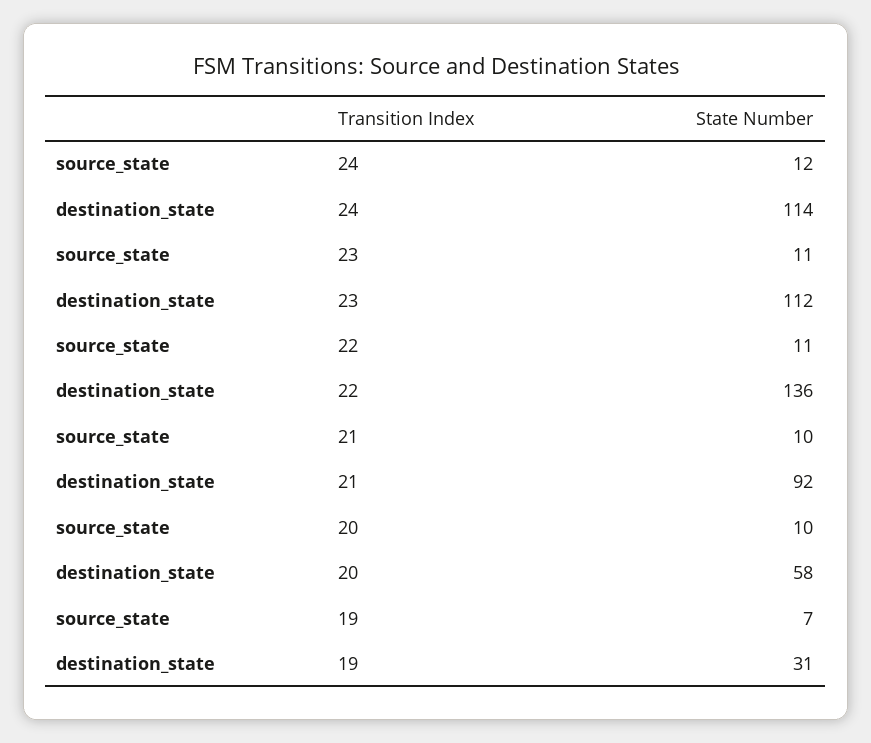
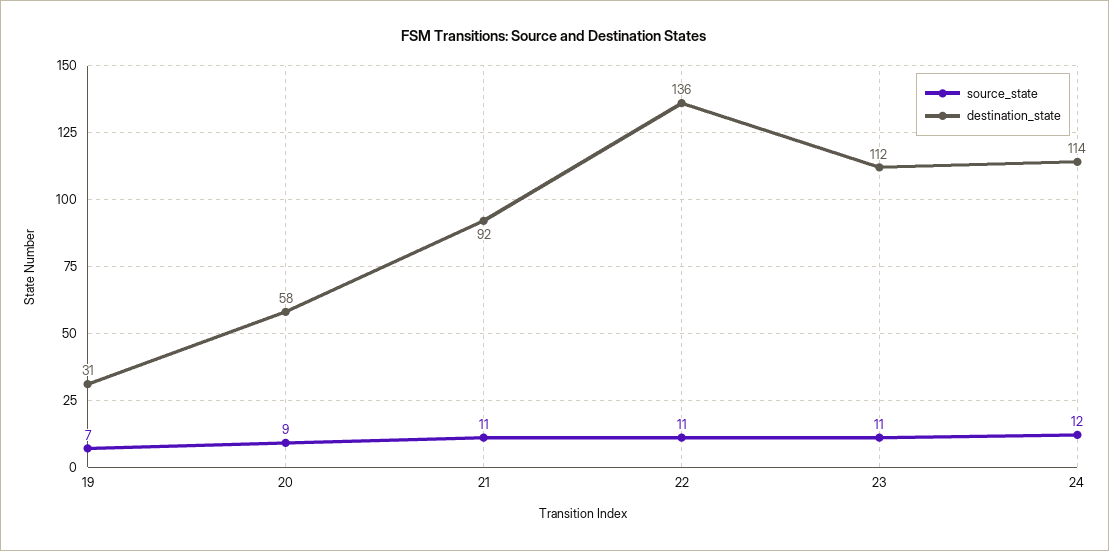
  {
    "source_state": {
      "24": 12,
      "23": 11,
      "22": 11,
-     "21": 10,
+     "21": 11,
-     "20": 10,
+     "20": 9,
      "19": 7
    },
    "destination_state": {
      "24": 114,
      "23": 112,
      "22": 136,
      "21": 92,
      "20": 58,
      "19": 31
    }
  }

